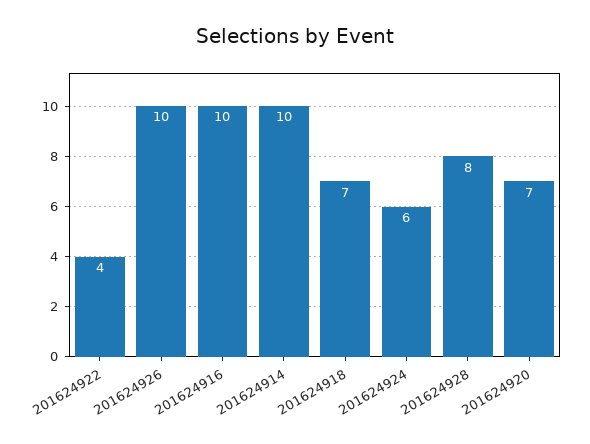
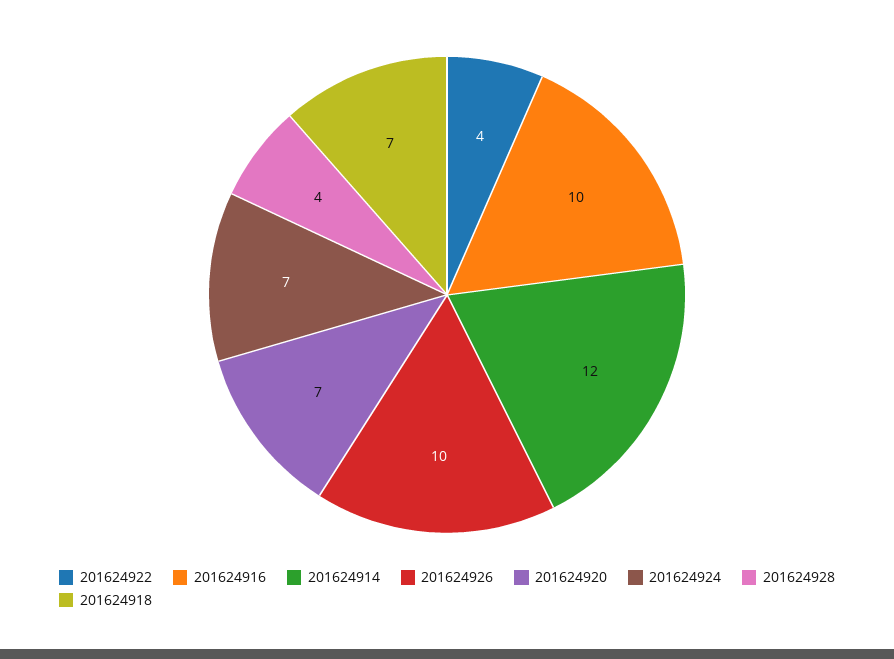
  {
    "201624922": 4,
    "201624926": 10,
    "201624916": 10,
-   "201624914": 10,
+   "201624914": 12,
    "201624918": 7,
-   "201624924": 6,
+   "201624924": 7,
-   "201624928": 8,
+   "201624928": 4,
    "201624920": 7
  }

